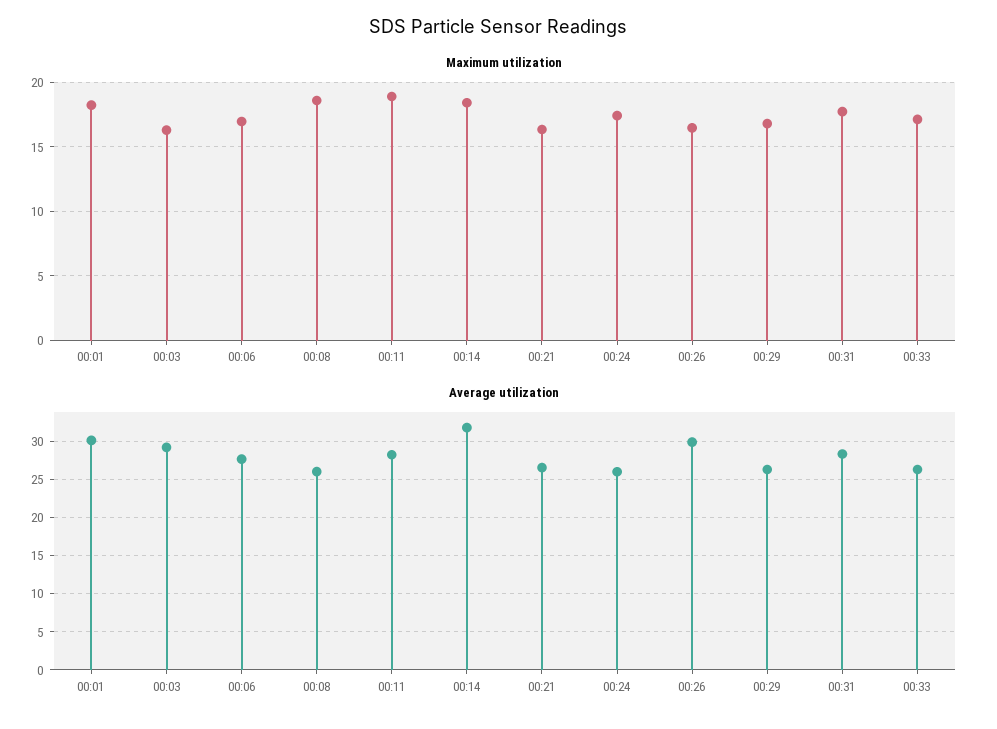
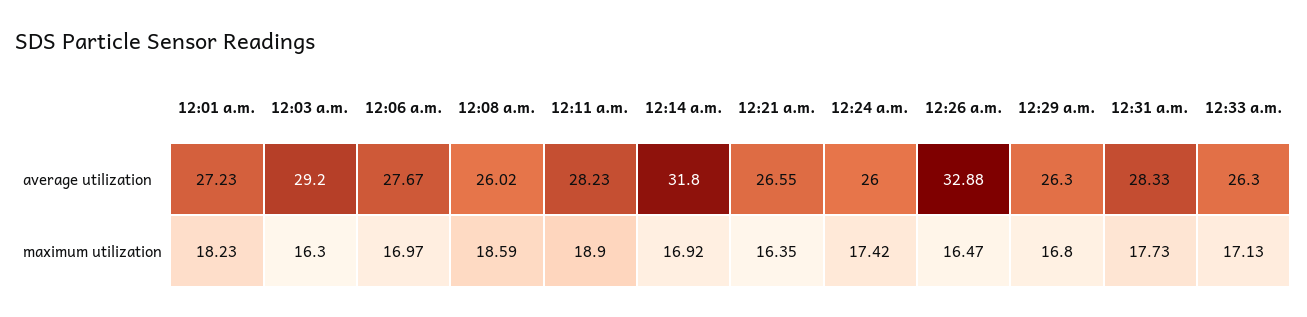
  {
    "Maximum utilization": {
      "00:01": 18.23,
      "00:03": 16.3,
      "00:06": 16.97,
      "00:08": 18.59,
      "00:11": 18.9,
-     "00:14": 18.5,
+     "00:14": 16.92,
      "00:21": 16.35,
      "00:24": 17.42,
      "00:26": 16.47,
      "00:29": 16.8,
      "00:31": 17.73,
      "00:33": 17.13
    },
    "Average utilization": {
-     "00:01": 30,
+     "00:01": 27.23,
      "00:03": 29.2,
      "00:06": 27.67,
      "00:08": 26.02,
      "00:11": 28.23,
      "00:14": 31.8,
      "00:21": 26.55,
      "00:24": 26,
-     "00:26": 30,
+     "00:26": 32.88,
      "00:29": 26.3,
      "00:31": 28.33,
      "00:33": 26.3
    }
  }

